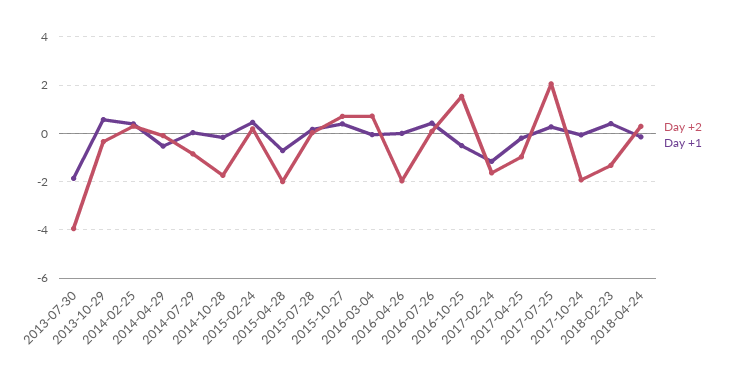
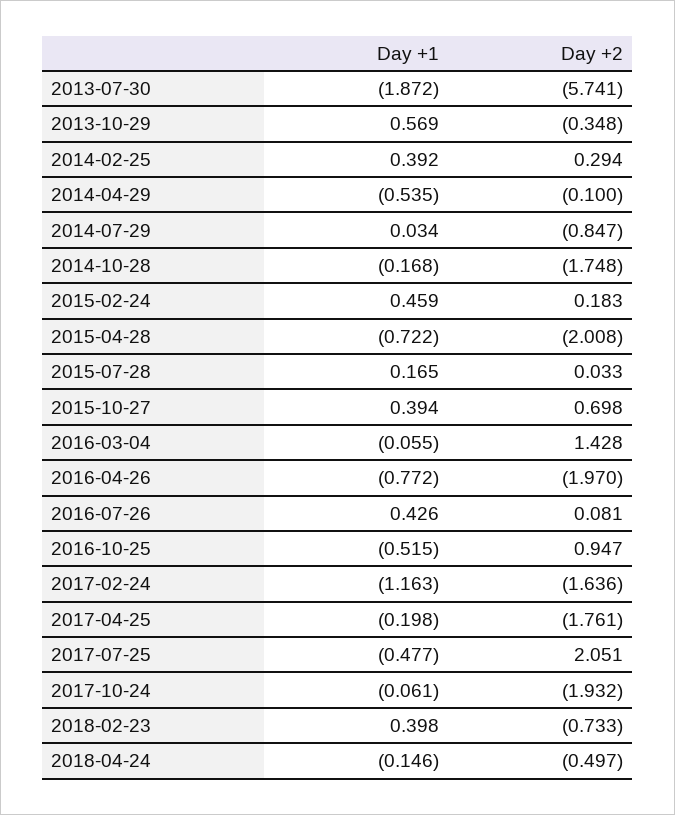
  {
    "Day +2": {
-     "2013-07-30": -4,
+     "2013-07-30": -5.741,
      "2013-10-29": -0.348,
      "2014-02-25": 0.294,
      "2014-04-29": -0.1,
      "2014-07-29": -0.847,
      "2014-10-28": -1.748,
      "2015-02-24": 0.183,
      "2015-04-28": -2.008,
      "2015-07-28": 0.033,
      "2015-10-27": 0.698,
-     "2016-03-04": 0.75,
+     "2016-03-04": 1.428,
      "2016-04-26": -1.97,
      "2016-07-26": 0.081,
-     "2016-10-25": 1.5,
+     "2016-10-25": 0.947,
      "2017-02-24": -1.636,
-     "2017-04-25": -1,
+     "2017-04-25": -1.761,
      "2017-07-25": 2.051,
      "2017-10-24": -1.932,
-     "2018-02-23": -1.25,
+     "2018-02-23": -0.733,
-     "2018-04-24": 0.25
+     "2018-04-24": -0.497
    },
    "Day +1": {
      "2013-07-30": -1.872,
      "2013-10-29": 0.569,
      "2014-02-25": 0.392,
      "2014-04-29": -0.535,
      "2014-07-29": 0.034,
      "2014-10-28": -0.168,
      "2015-02-24": 0.459,
      "2015-04-28": -0.722,
      "2015-07-28": 0.165,
      "2015-10-27": 0.394,
      "2016-03-04": -0.055,
-     "2016-04-26": 0,
+     "2016-04-26": -0.772,
      "2016-07-26": 0.426,
      "2016-10-25": -0.515,
      "2017-02-24": -1.163,
      "2017-04-25": -0.198,
-     "2017-07-25": 0.25,
+     "2017-07-25": -0.477,
      "2017-10-24": -0.061,
      "2018-02-23": 0.398,
      "2018-04-24": -0.146
    }
  }

